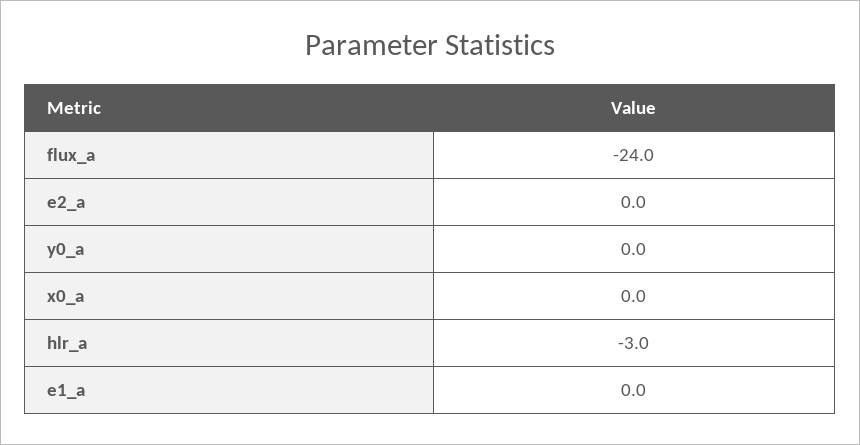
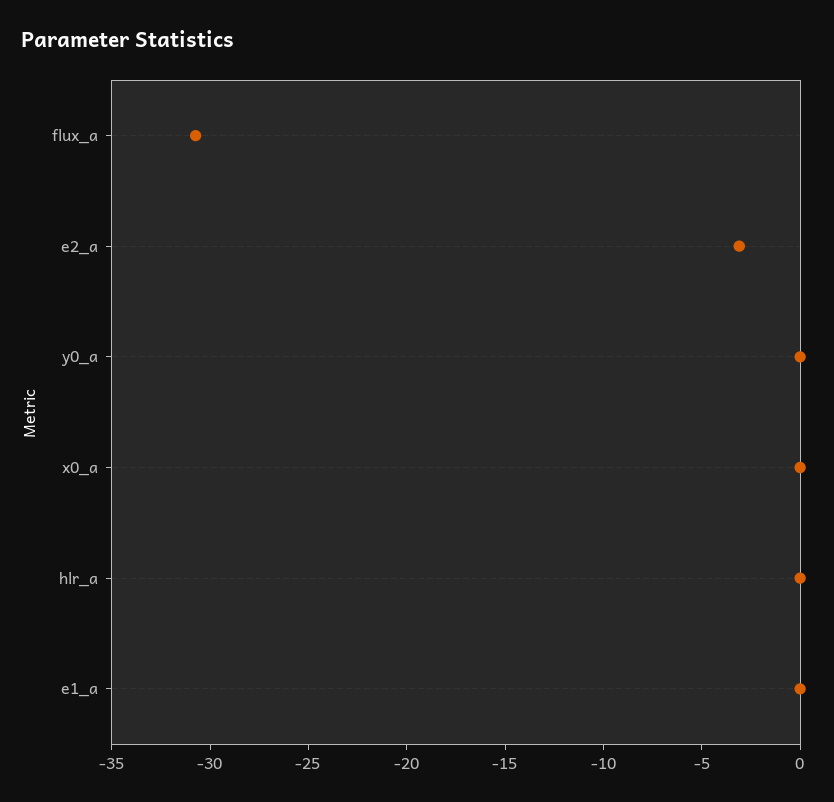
  {
-   "flux_a": -24,
+   "flux_a": -31,
-   "e2_a": 0,
+   "e2_a": -3,
    "y0_a": 0,
    "x0_a": 0,
-   "hlr_a": -3,
+   "hlr_a": 0,
    "e1_a": 0
  }

